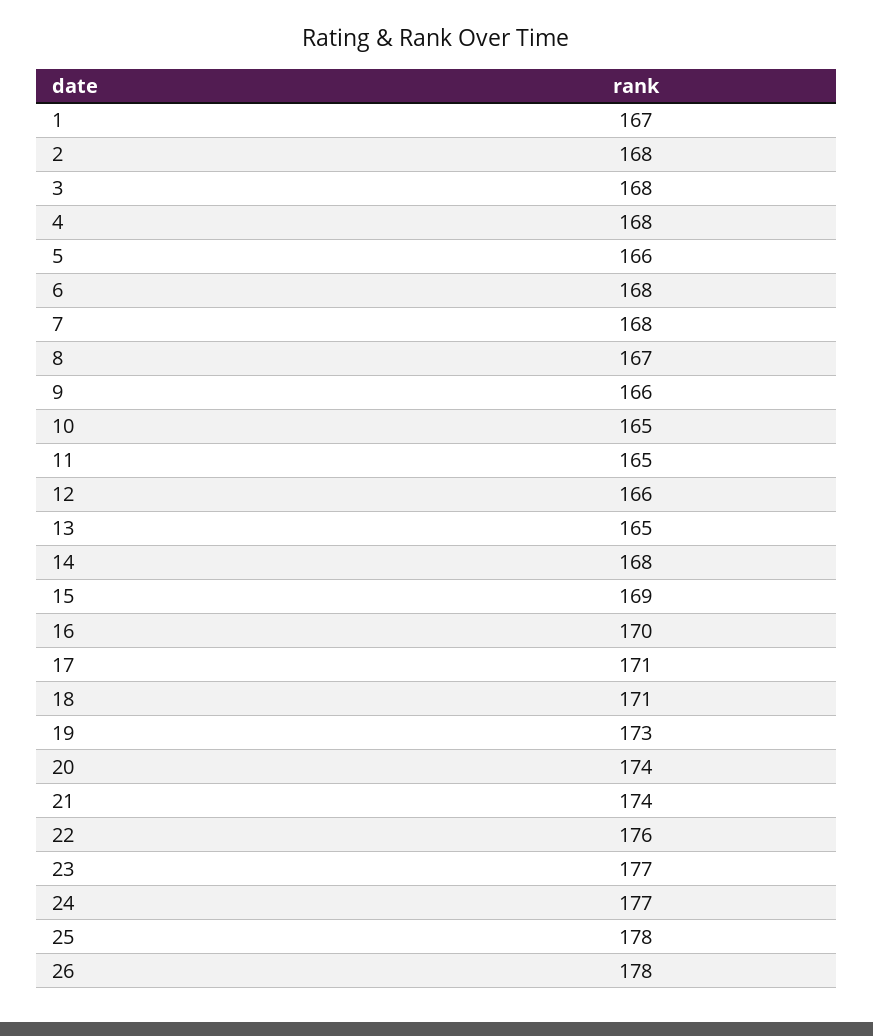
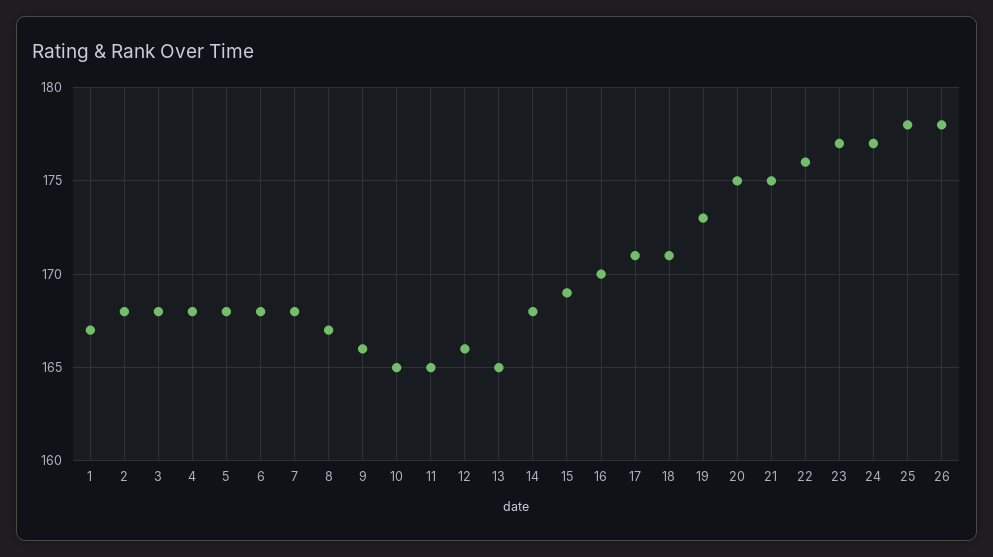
  {
    "1": 167,
    "2": 168,
    "3": 168,
    "4": 168,
-   "5": 166,
+   "5": 168,
    "6": 168,
    "7": 168,
    "8": 167,
    "9": 166,
    "10": 165,
    "11": 165,
    "12": 166,
    "13": 165,
    "14": 168,
    "15": 169,
    "16": 170,
    "17": 171,
    "18": 171,
    "19": 173,
-   "20": 174,
+   "20": 175,
-   "21": 174,
+   "21": 175,
    "22": 176,
    "23": 177,
    "24": 177,
    "25": 178,
    "26": 178
  }

